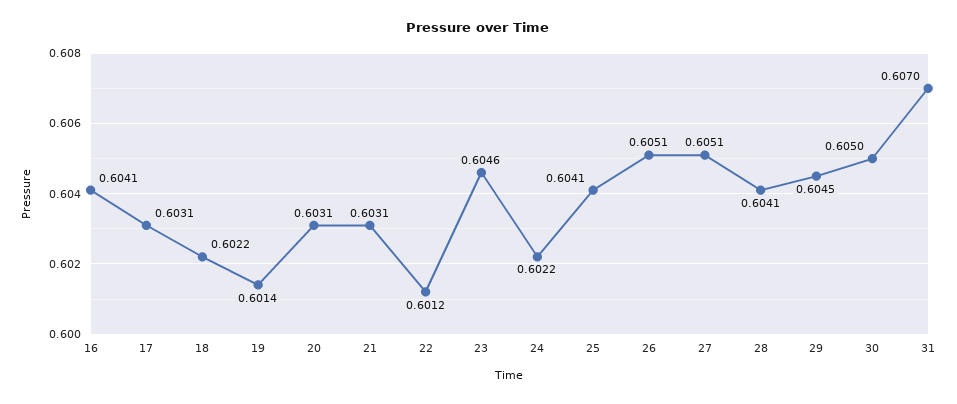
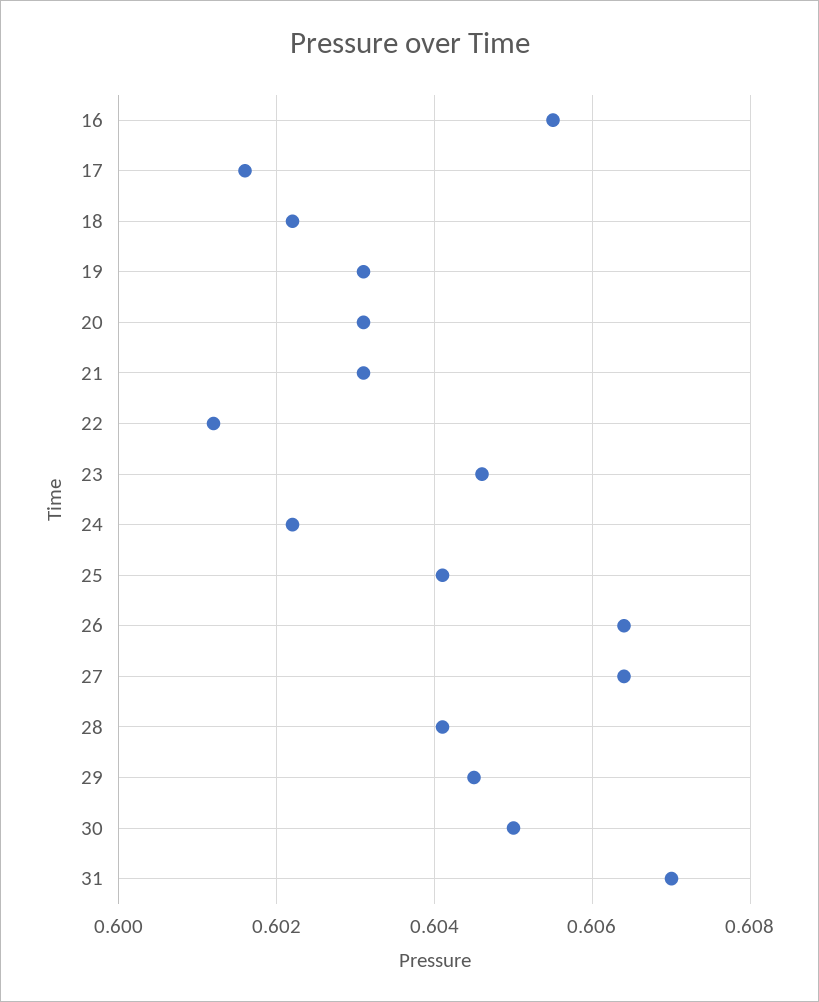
  {
-   "16": 0.6041,
+   "16": 0.6055,
-   "17": 0.6031,
+   "17": 0.6015,
    "18": 0.6022,
-   "19": 0.6014,
+   "19": 0.603,
    "20": 0.6031,
    "21": 0.6031,
    "22": 0.6012,
    "23": 0.6046,
    "24": 0.6022,
    "25": 0.6041,
-   "26": 0.6051,
+   "26": 0.6065,
-   "27": 0.6051,
+   "27": 0.6065,
    "28": 0.6041,
    "29": 0.6045,
    "30": 0.605,
    "31": 0.607
  }

